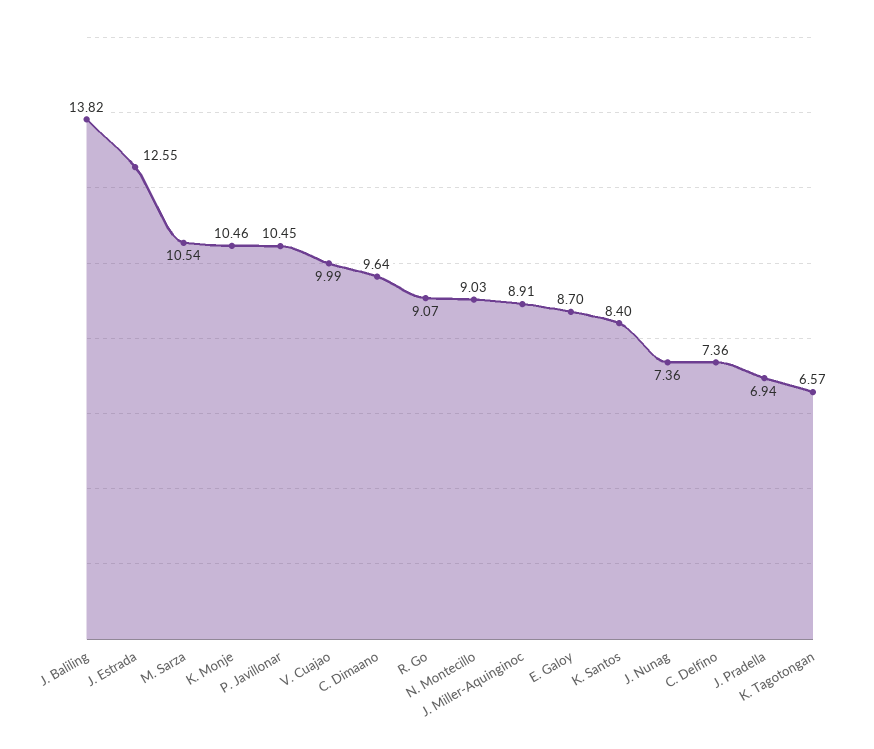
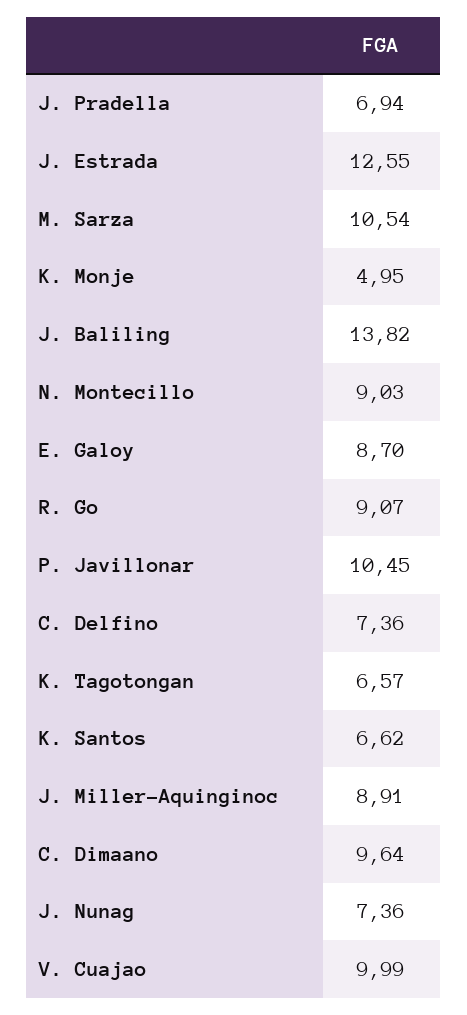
  {
    "J. Baliling": 13.82,
    "J. Estrada": 12.55,
    "M. Sarza": 10.54,
-   "K. Monje": 10.46,
+   "K. Monje": 4.95,
    "P. Javillonar": 10.45,
    "V. Cuajao": 9.99,
    "C. Dimaano": 9.64,
    "R. Go": 9.07,
    "N. Montecillo": 9.03,
    "J. Miller-Aquinginoc": 8.91,
    "E. Galoy": 8.7,
-   "K. Santos": 8.4,
+   "K. Santos": 6.62,
    "J. Nunag": 7.36,
    "C. Delfino": 7.36,
    "J. Pradella": 6.94,
    "K. Tagotongan": 6.57
  }

